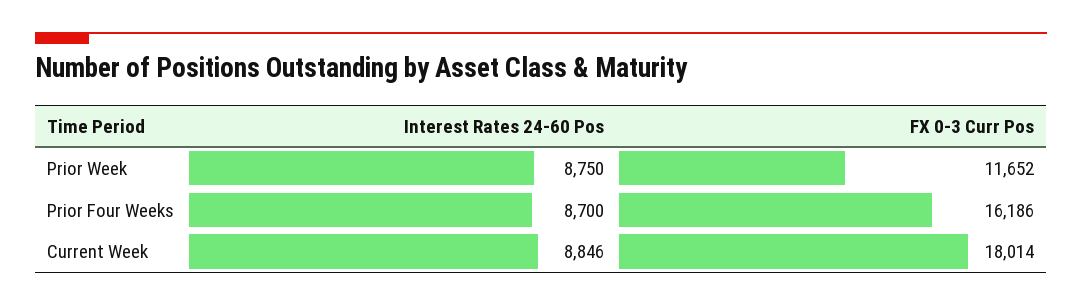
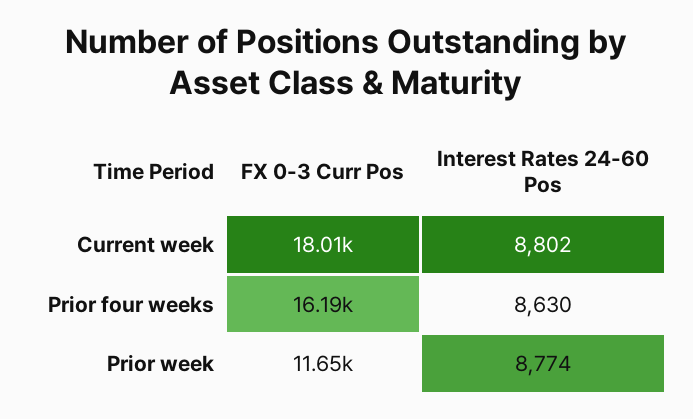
  {
    "Interest Rates 24-60 Pos": {
-     "Prior Week": 8750,
+     "Prior Week": 8774,
-     "Prior Four Weeks": 8700,
+     "Prior Four Weeks": 8630,
-     "Current Week": 8846
+     "Current Week": 8802
    },
    "FX 0-3 Curr Pos": {
      "Prior Week": 11652,
      "Prior Four Weeks": 16186,
      "Current Week": 18014
    }
  }

